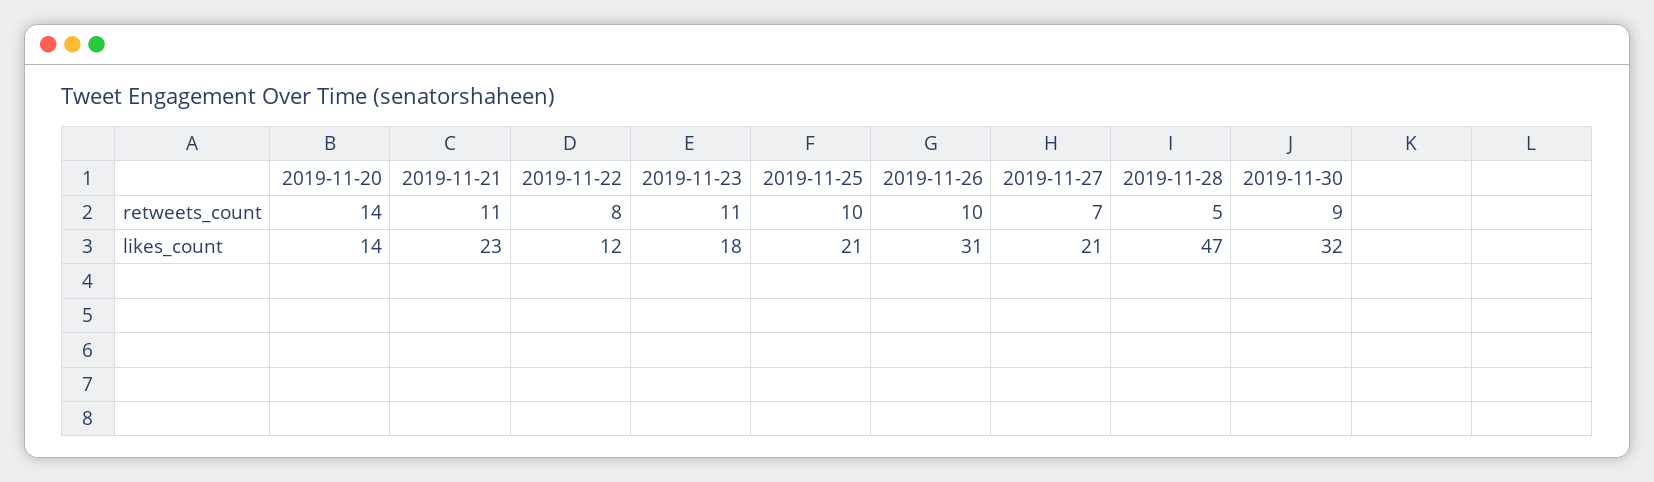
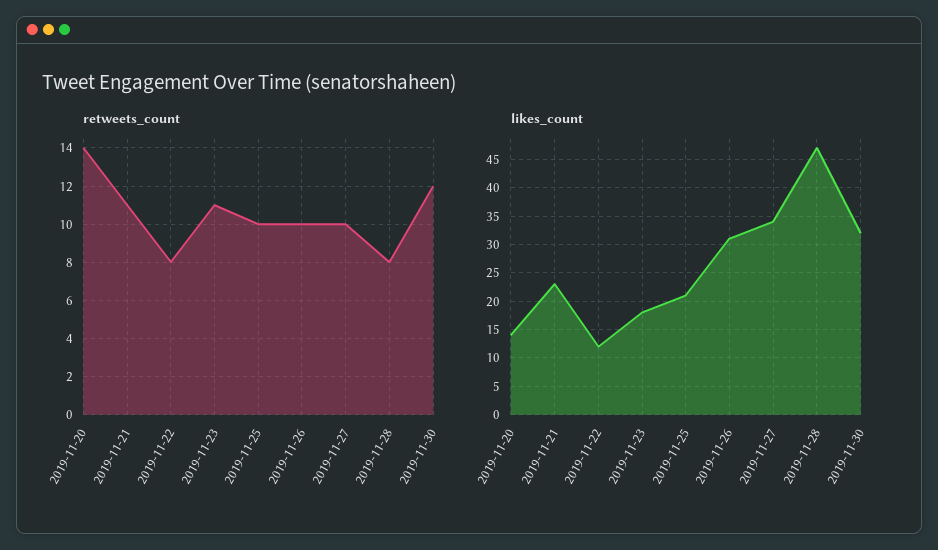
  {
    "retweets_count": {
      "2019-11-20": 14,
      "2019-11-21": 11,
      "2019-11-22": 8,
      "2019-11-23": 11,
      "2019-11-25": 10,
      "2019-11-26": 10,
-     "2019-11-27": 7,
+     "2019-11-27": 10,
-     "2019-11-28": 5,
+     "2019-11-28": 8,
-     "2019-11-30": 9
+     "2019-11-30": 12
    },
    "likes_count": {
      "2019-11-20": 14,
      "2019-11-21": 23,
      "2019-11-22": 12,
      "2019-11-23": 18,
      "2019-11-25": 21,
      "2019-11-26": 31,
-     "2019-11-27": 21,
+     "2019-11-27": 35,
      "2019-11-28": 47,
      "2019-11-30": 32
    }
  }

